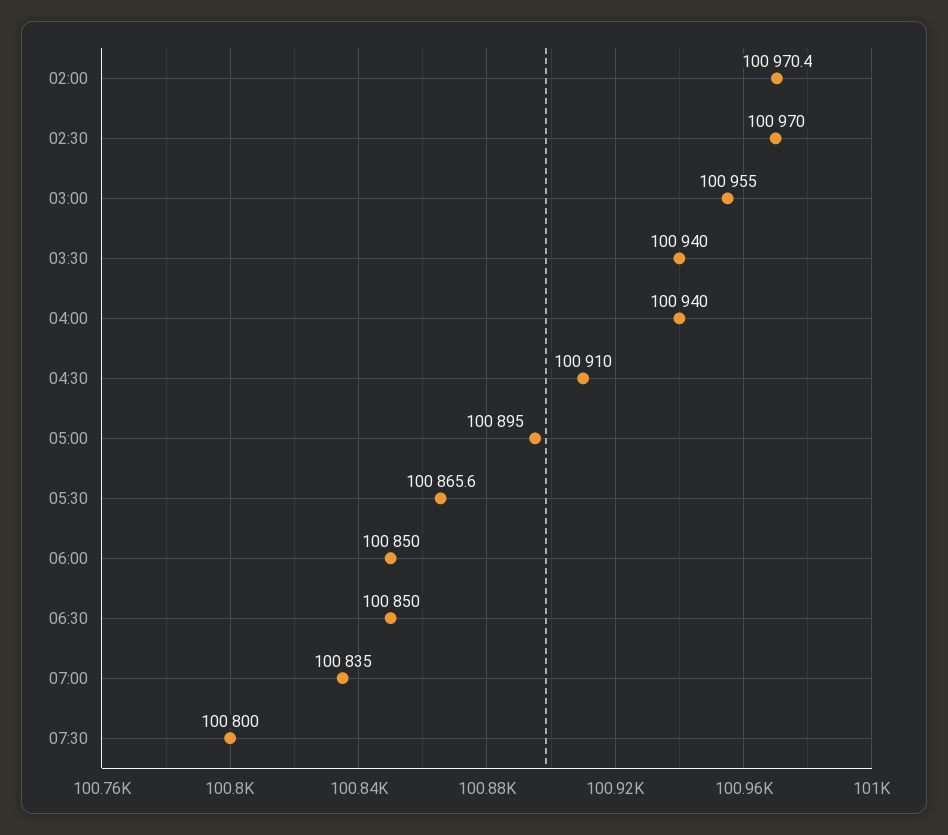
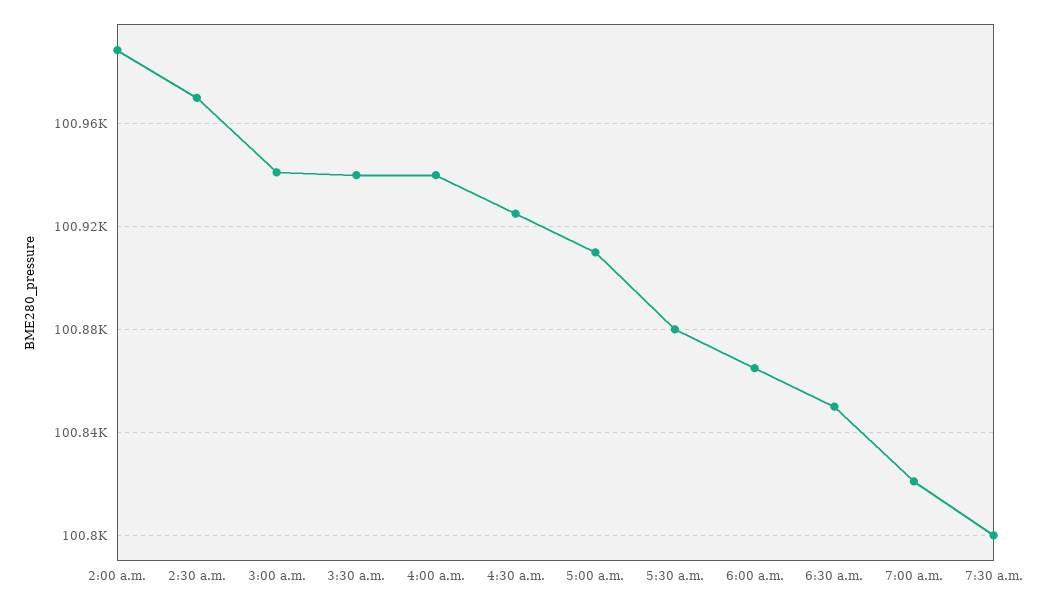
  {
-   "02:00": 100970.4,
+   "02:00": 100990,
    "02:30": 100970,
-   "03:00": 100955,
+   "03:00": 100940,
    "03:30": 100940,
    "04:00": 100940,
-   "04:30": 100910,
+   "04:30": 100925,
-   "05:00": 100895,
+   "05:00": 100910,
-   "05:30": 100865.6,
+   "05:30": 100880,
-   "06:00": 100850,
+   "06:00": 100865,
    "06:30": 100850,
-   "07:00": 100835,
+   "07:00": 100820,
    "07:30": 100800
  }

